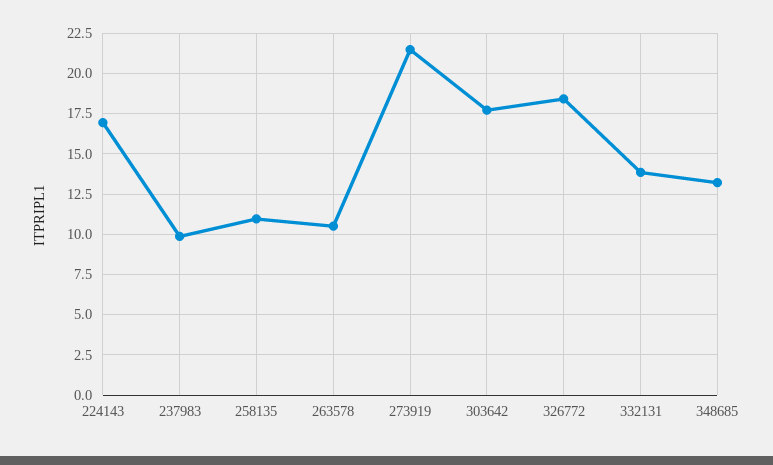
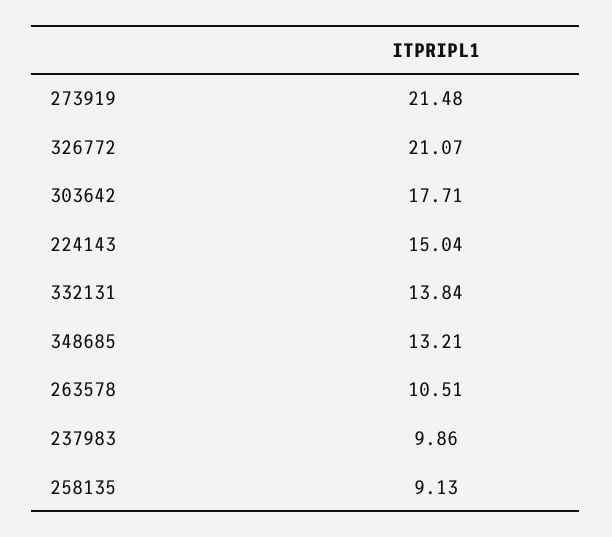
  {
-   "224143": 17,
+   "224143": 15.04,
    "237983": 9.86,
-   "258135": 11,
+   "258135": 9.13,
    "263578": 10.51,
    "273919": 21.48,
    "303642": 17.71,
-   "326772": 18.5,
+   "326772": 21.07,
    "332131": 13.84,
    "348685": 13.21
  }

